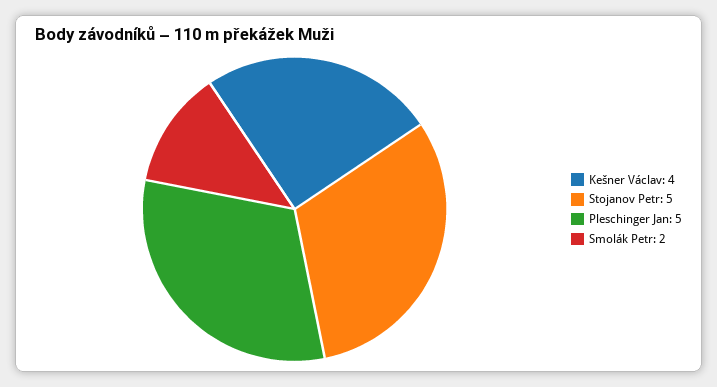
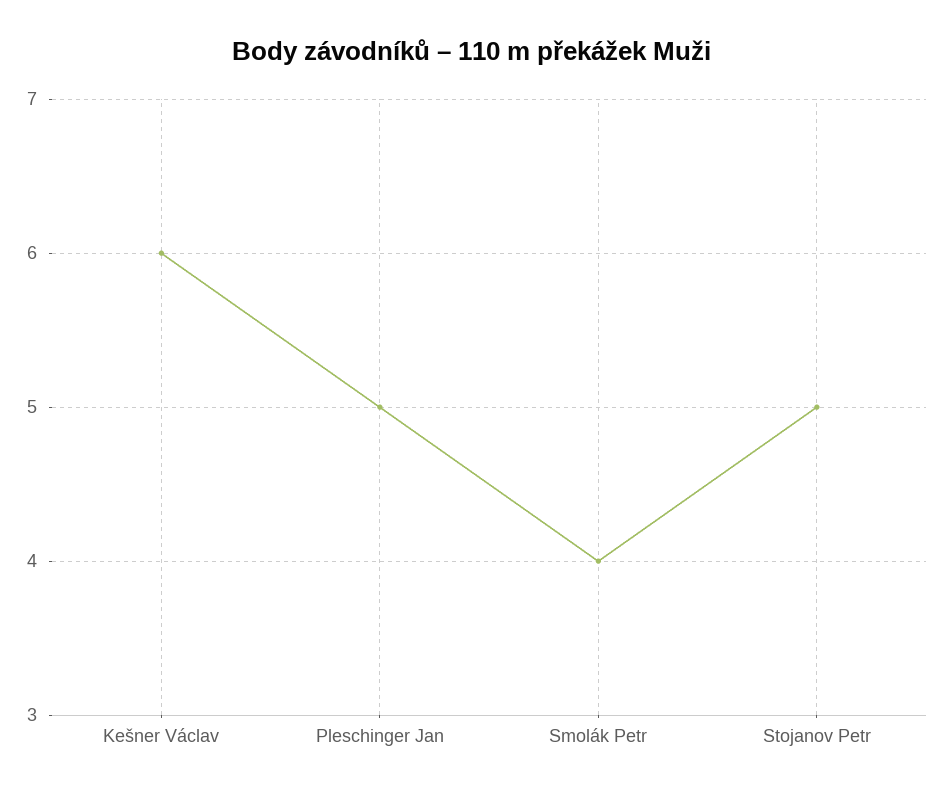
  {
-   "Kešner Václav": 4,
+   "Kešner Václav": 6,
    "Stojanov Petr": 5,
    "Pleschinger Jan": 5,
-   "Smolák Petr": 2
+   "Smolák Petr": 4
  }

